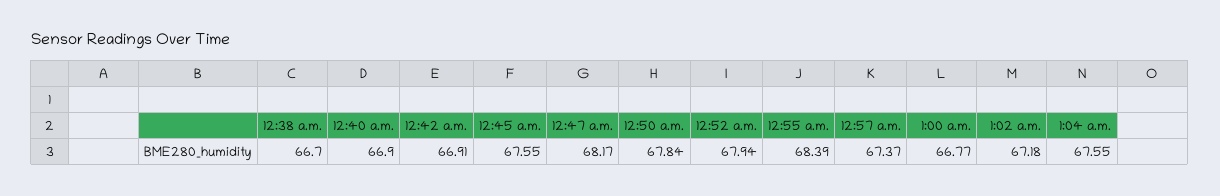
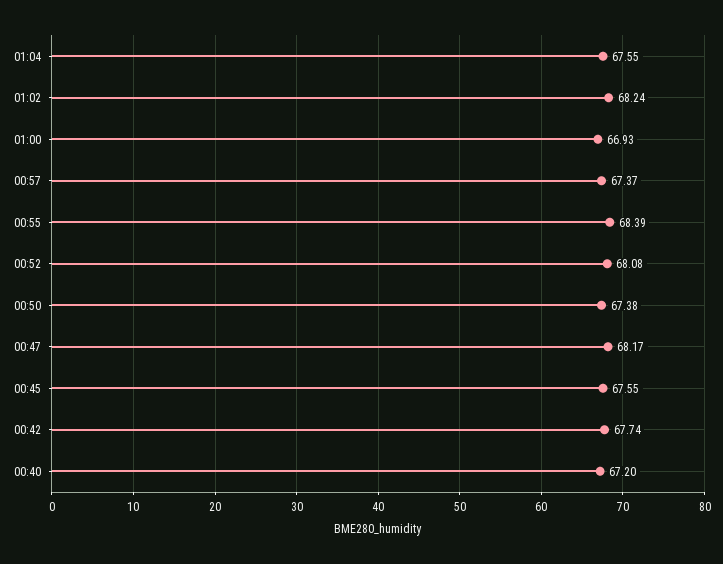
  {
-   "12:38 a.m.": 66.7,
-   "12:40 a.m.": 66.9,
+   "12:40 a.m.": 67.2,
-   "12:42 a.m.": 66.91,
+   "12:42 a.m.": 67.74,
    "12:45 a.m.": 67.55,
    "12:47 a.m.": 68.17,
-   "12:50 a.m.": 67.84,
+   "12:50 a.m.": 67.38,
-   "12:52 a.m.": 67.94,
+   "12:52 a.m.": 68.08,
    "12:55 a.m.": 68.39,
    "12:57 a.m.": 67.37,
-   "1:00 a.m.": 66.77,
+   "1:00 a.m.": 66.93,
-   "1:02 a.m.": 67.18,
+   "1:02 a.m.": 68.24,
    "1:04 a.m.": 67.55
  }

